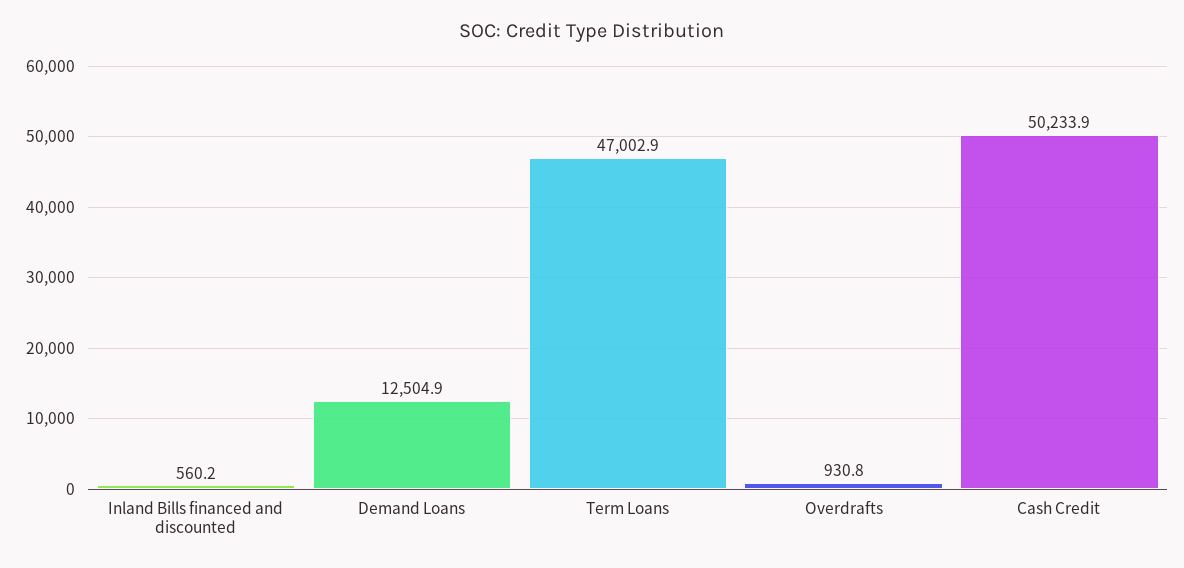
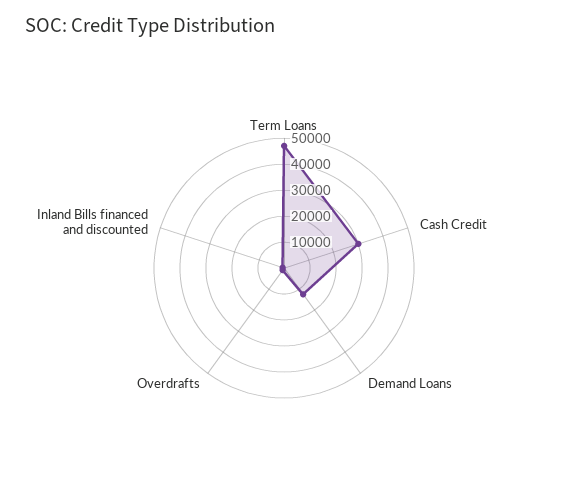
  {
    "Inland Bills financed and discounted": 560.2,
    "Demand Loans": 12504.9,
    "Term Loans": 47002.9,
    "Overdrafts": 930.8,
-   "Cash Credit": 50233.9
+   "Cash Credit": 30000
  }

